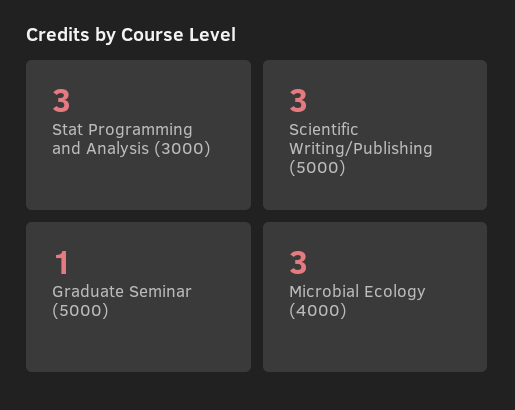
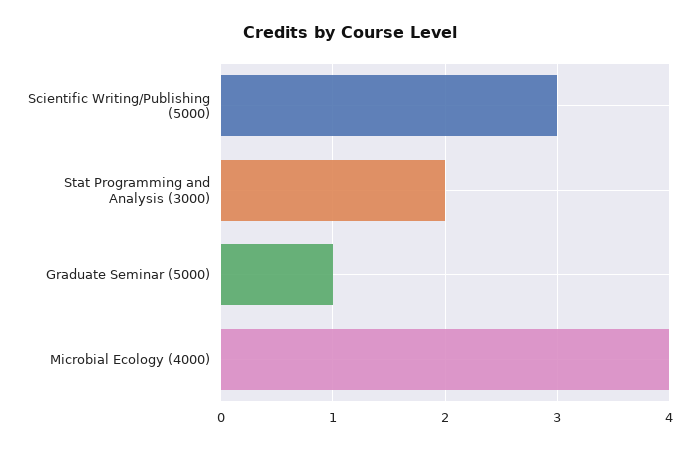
  {
-   "Stat Programming and Analysis (3000)": 3,
+   "Stat Programming and Analysis (3000)": 2,
    "Scientific Writing/Publishing (5000)": 3,
    "Graduate Seminar (5000)": 1,
-   "Microbial Ecology (4000)": 3
+   "Microbial Ecology (4000)": 4
  }

